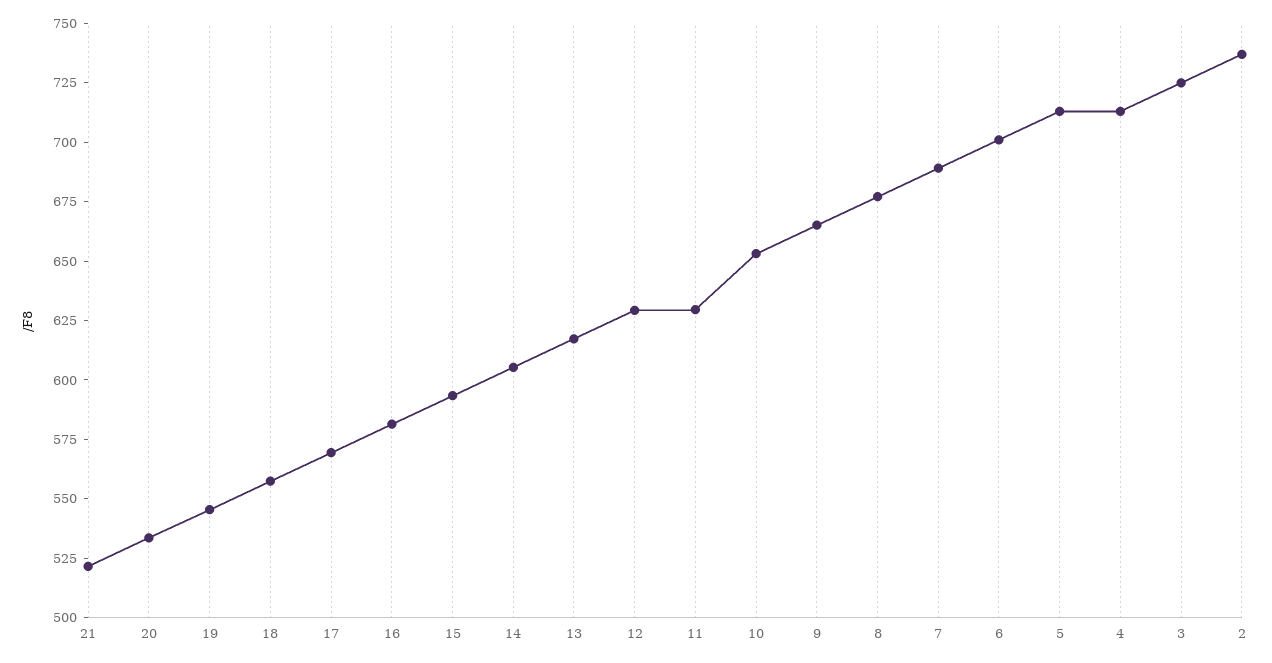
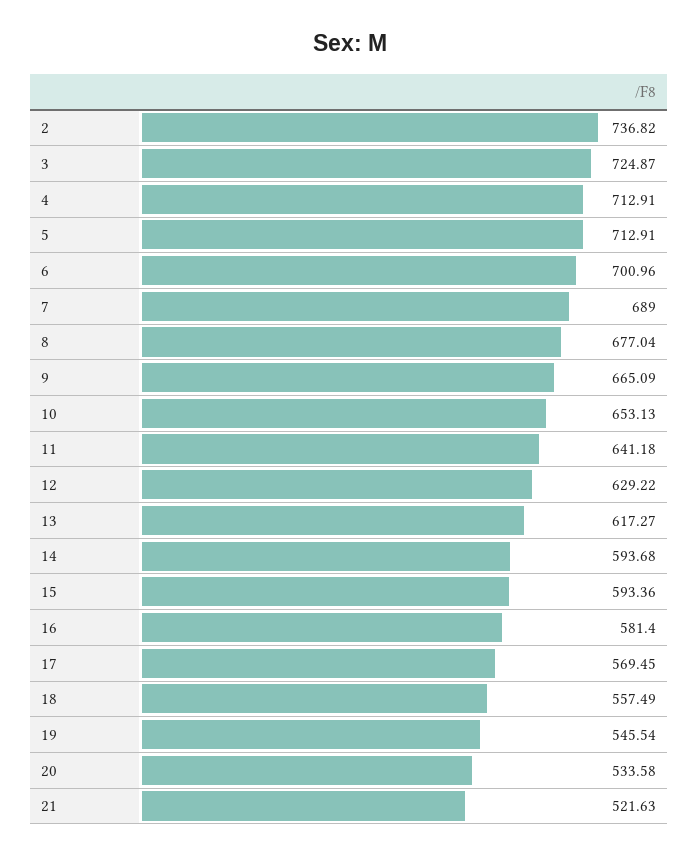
  {
    "21": 521.63,
    "20": 533.58,
    "19": 545.54,
    "18": 557.49,
    "17": 569.45,
    "16": 581.4,
    "15": 593.36,
-   "14": 605,
+   "14": 593.68,
    "13": 617.27,
    "12": 629.22,
-   "11": 630,
+   "11": 641.18,
    "10": 653.13,
    "9": 665.09,
    "8": 677.04,
    "7": 689,
    "6": 700.96,
    "5": 712.91,
    "4": 712.91,
    "3": 724.87,
    "2": 736.82
  }

